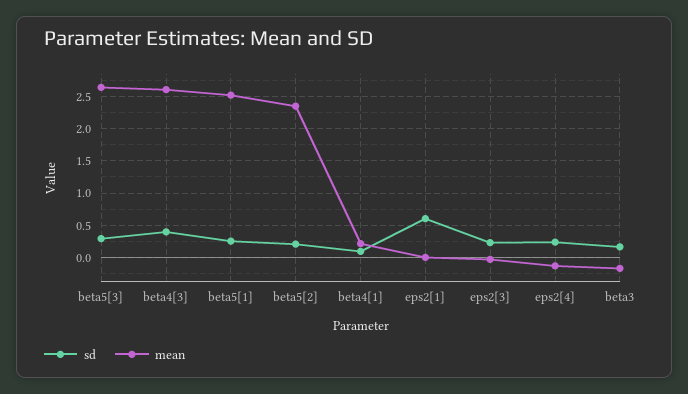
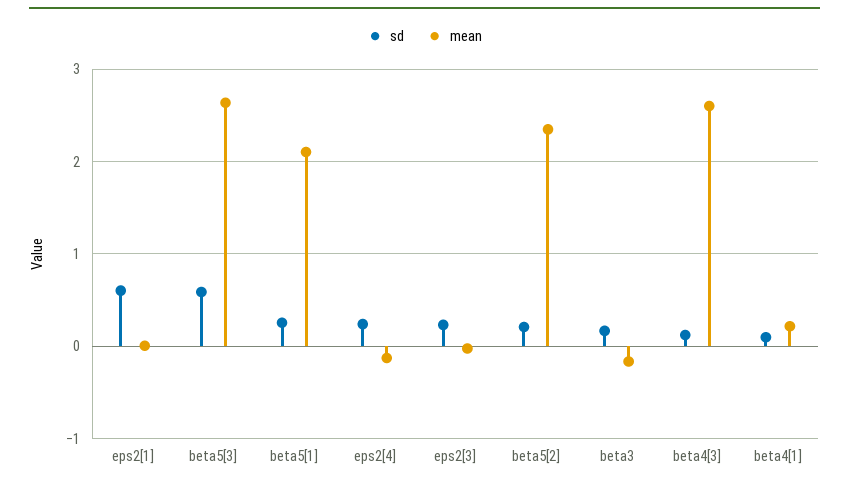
  {
    "sd": {
-     "beta5[3]": 0.3,
+     "beta5[3]": 0.6,
-     "beta4[3]": 0.4,
+     "beta4[3]": 0.1,
      "beta5[1]": 0.3,
      "beta5[2]": 0.2,
      "beta4[1]": 0.1,
      "eps2[1]": 0.6,
      "eps2[3]": 0.2,
      "eps2[4]": 0.2,
      "beta3": 0.2
    },
    "mean": {
      "beta5[3]": 2.6,
      "beta4[3]": 2.6,
-     "beta5[1]": 2.5,
+     "beta5[1]": 2.1,
      "beta5[2]": 2.3,
      "beta4[1]": 0.2,
      "eps2[1]": 0,
      "eps2[3]": 0,
      "eps2[4]": -0.1,
      "beta3": -0.2
    }
  }

